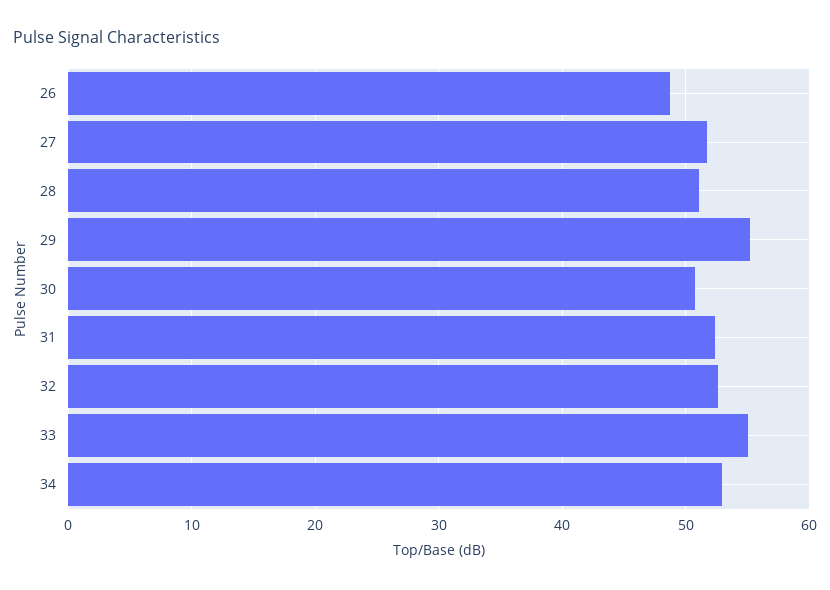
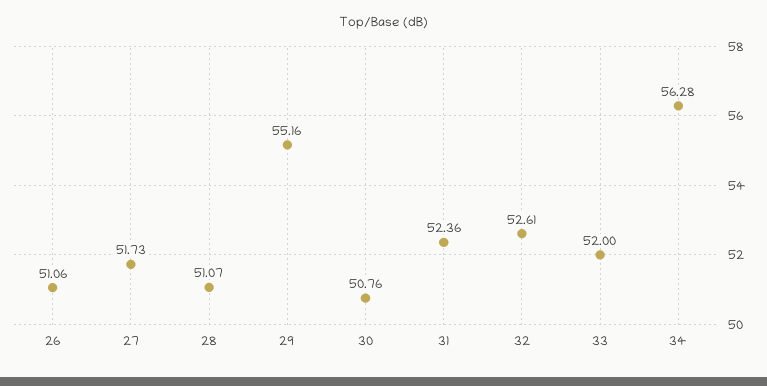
  {
-   "26": 49,
+   "26": 51.06,
    "27": 51.73,
    "28": 51.07,
    "29": 55.16,
    "30": 50.76,
    "31": 52.36,
    "32": 52.61,
-   "33": 55,
+   "33": 52,
-   "34": 53
+   "34": 56.28
  }

